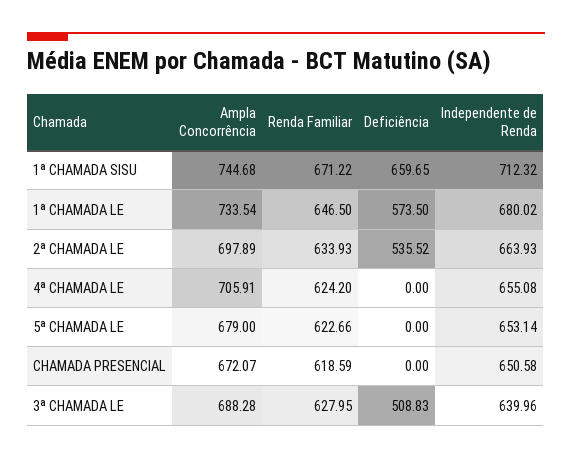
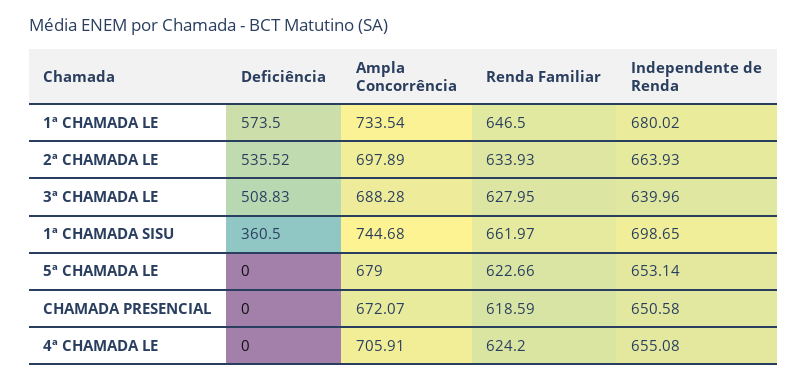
  {
    "Ampla Concorrência": {
      "1ª CHAMADA SISU": 744.68,
      "1ª CHAMADA LE": 733.54,
      "2ª CHAMADA LE": 697.89,
      "4ª CHAMADA LE": 705.91,
      "5ª CHAMADA LE": 679,
      "CHAMADA PRESENCIAL": 672.07,
      "3ª CHAMADA LE": 688.28
    },
    "Renda Familiar": {
-     "1ª CHAMADA SISU": 671.22,
+     "1ª CHAMADA SISU": 661.97,
      "1ª CHAMADA LE": 646.5,
      "2ª CHAMADA LE": 633.93,
      "4ª CHAMADA LE": 624.2,
      "5ª CHAMADA LE": 622.66,
      "CHAMADA PRESENCIAL": 618.59,
      "3ª CHAMADA LE": 627.95
    },
    "Deficiência": {
-     "1ª CHAMADA SISU": 659.65,
+     "1ª CHAMADA SISU": 360.5,
      "1ª CHAMADA LE": 573.5,
      "2ª CHAMADA LE": 535.52,
      "4ª CHAMADA LE": 0,
      "5ª CHAMADA LE": 0,
      "CHAMADA PRESENCIAL": 0,
      "3ª CHAMADA LE": 508.83
    },
    "Independente de Renda": {
-     "1ª CHAMADA SISU": 712.32,
+     "1ª CHAMADA SISU": 698.65,
      "1ª CHAMADA LE": 680.02,
      "2ª CHAMADA LE": 663.93,
      "4ª CHAMADA LE": 655.08,
      "5ª CHAMADA LE": 653.14,
      "CHAMADA PRESENCIAL": 650.58,
      "3ª CHAMADA LE": 639.96
    }
  }

